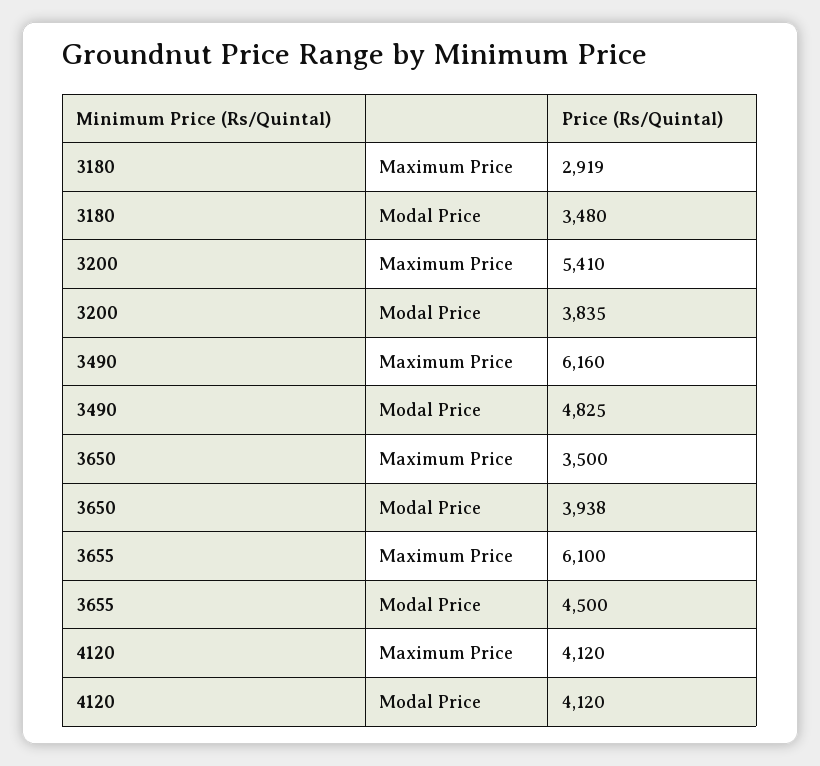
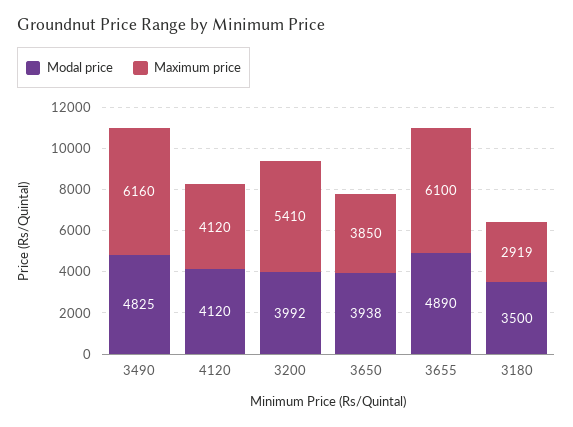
  {
    "Maximum Price": {
      "3180": 2919,
      "3200": 5410,
      "3490": 6160,
-     "3650": 3500,
+     "3650": 3850,
      "3655": 6100,
      "4120": 4120
    },
    "Modal Price": {
-     "3180": 3480,
+     "3180": 3500,
-     "3200": 3835,
+     "3200": 3992,
      "3490": 4825,
      "3650": 3938,
-     "3655": 4500,
+     "3655": 4890,
      "4120": 4120
    }
  }

